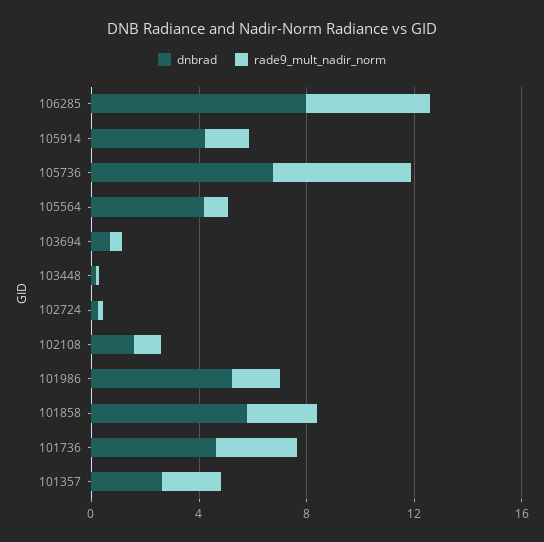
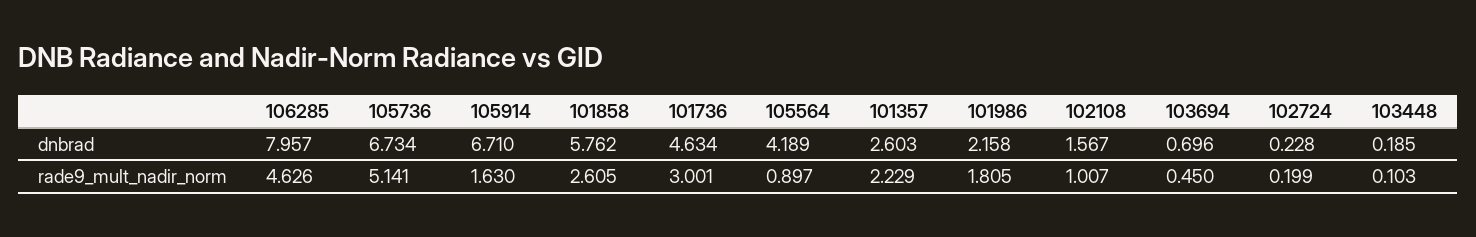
  {
    "dnbrad": {
      "106285": 7.957,
-     "105914": 4,
+     "105914": 6.71,
      "105736": 6.734,
      "105564": 4.189,
      "103694": 0.696,
      "103448": 0.185,
      "102724": 0.228,
      "102108": 1.567,
-     "101986": 5,
+     "101986": 2.158,
      "101858": 5.762,
      "101736": 4.634,
      "101357": 2.603
    },
    "rade9_mult_nadir_norm": {
      "106285": 4.626,
      "105914": 1.63,
      "105736": 5.141,
      "105564": 0.897,
      "103694": 0.45,
      "103448": 0.103,
      "102724": 0.199,
      "102108": 1.007,
      "101986": 1.805,
      "101858": 2.605,
      "101736": 3.001,
      "101357": 2.229
    }
  }

